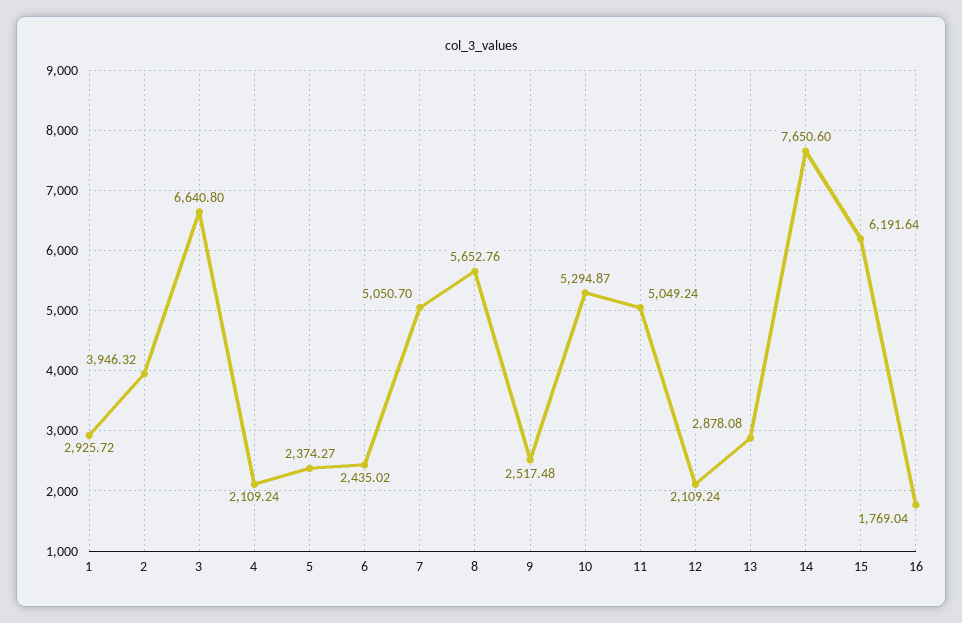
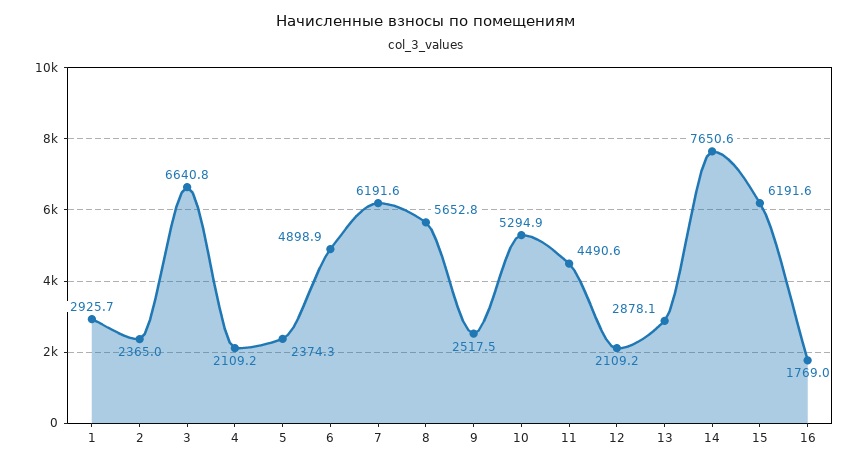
  {
    "1": 2925.72,
-   "2": 3946.32,
+   "2": 2365,
    "3": 6640.8,
    "4": 2109.24,
    "5": 2374.27,
-   "6": 2435.02,
+   "6": 4898.9,
-   "7": 5050.7,
+   "7": 6191.6,
    "8": 5652.76,
    "9": 2517.48,
    "10": 5294.87,
-   "11": 5049.24,
+   "11": 4490.6,
    "12": 2109.24,
    "13": 2878.08,
    "14": 7650.6,
    "15": 6191.64,
    "16": 1769.04
  }

